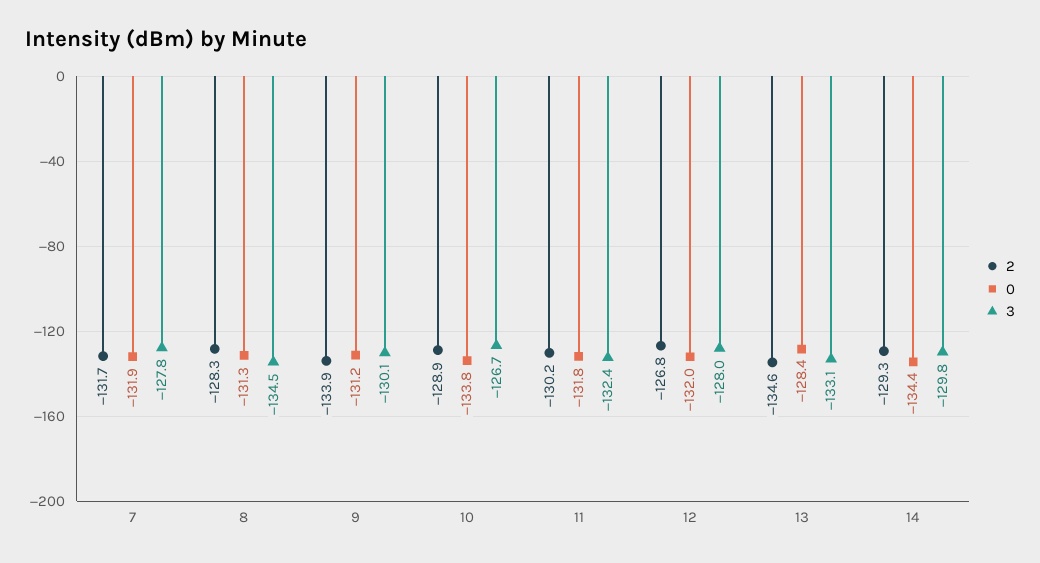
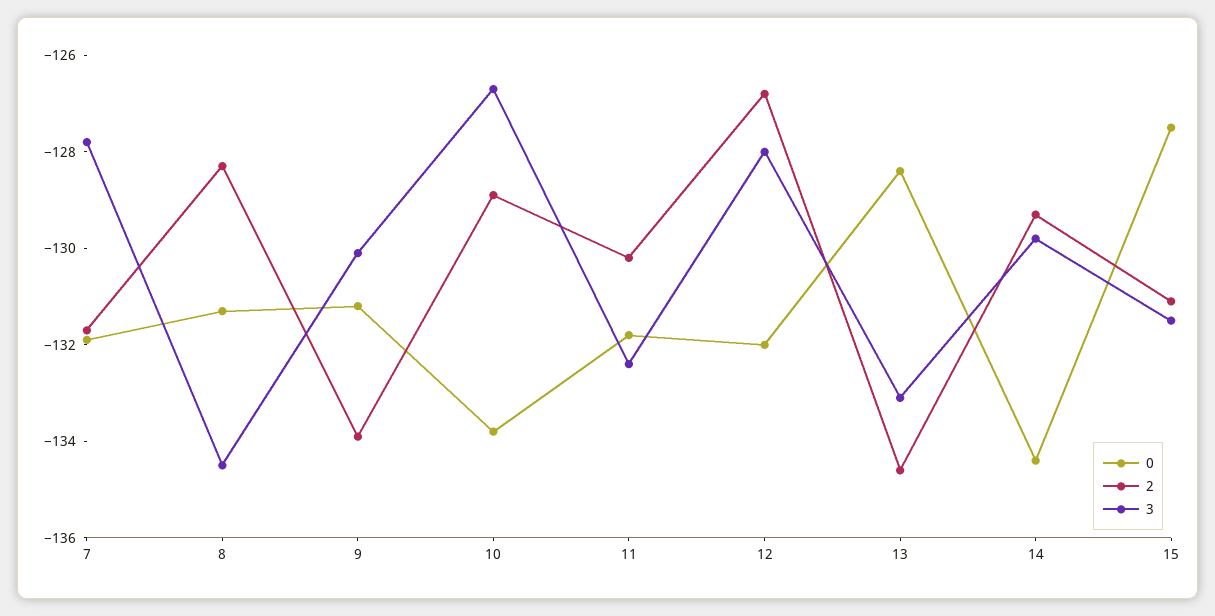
  {
    "2": {
      "7": -131.7,
      "8": -128.3,
      "9": -133.9,
      "10": -128.9,
      "11": -130.2,
      "12": -126.8,
      "13": -134.6,
-     "14": -129.3
+     "14": -129.3,
+     "15": -131
    },
    "0": {
      "7": -131.9,
      "8": -131.3,
      "9": -131.2,
      "10": -133.8,
      "11": -131.8,
      "12": -132,
      "13": -128.4,
-     "14": -134.4
+     "14": -134.4,
+     "15": -127.5
    },
    "3": {
      "7": -127.8,
      "8": -134.5,
      "9": -130.1,
      "10": -126.7,
      "11": -132.4,
      "12": -128,
      "13": -133.1,
-     "14": -129.8
+     "14": -129.8,
+     "15": -131.5
    }
  }

